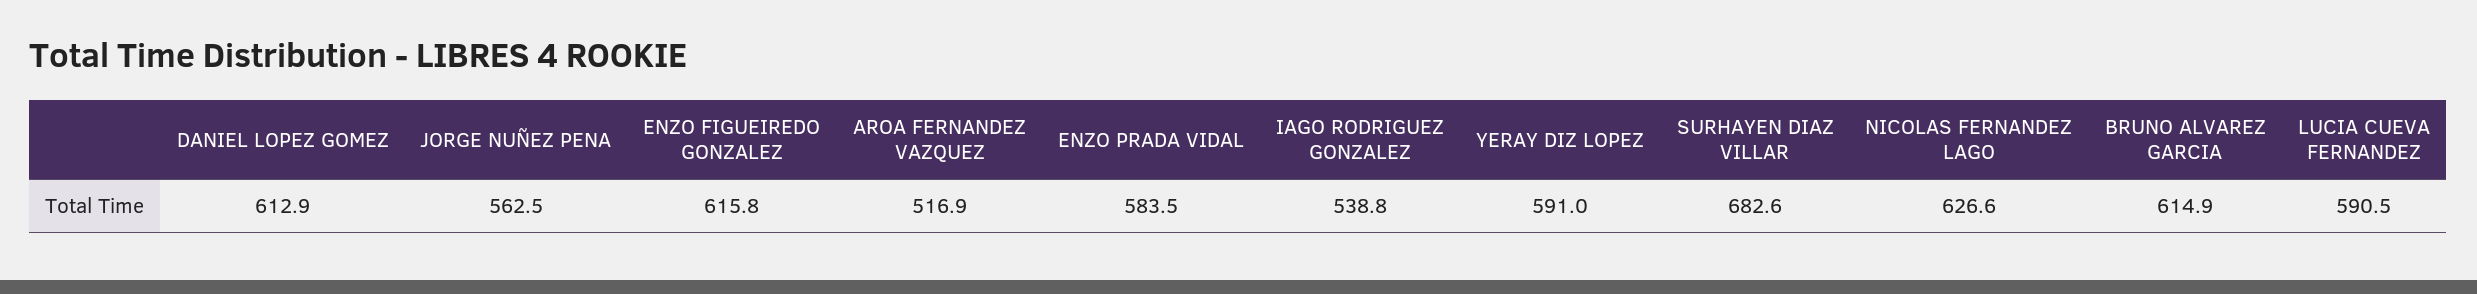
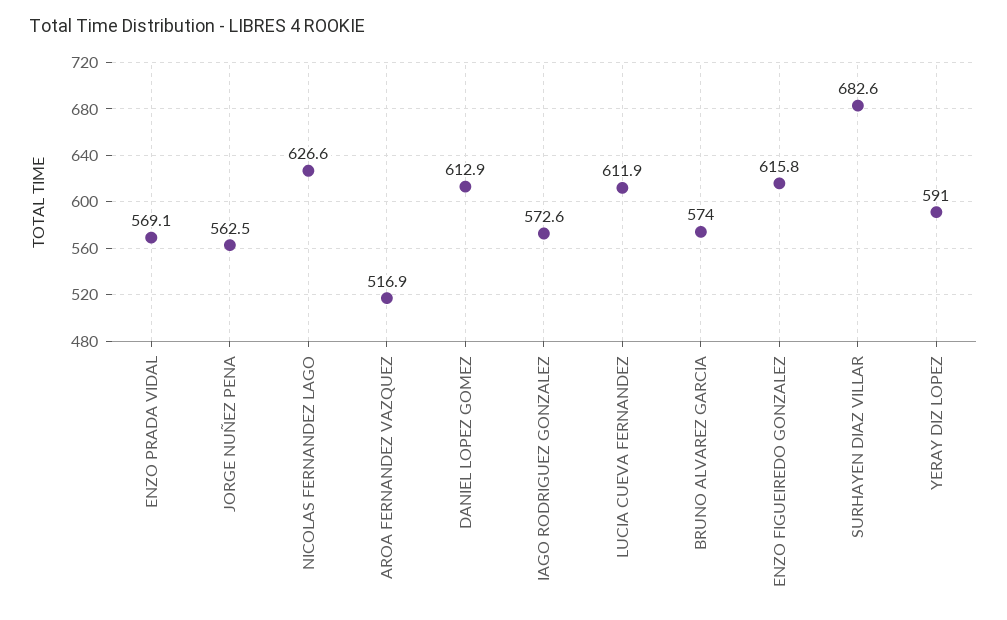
  {
    "DANIEL LOPEZ GOMEZ": 612.9,
    "JORGE NUÑEZ PENA": 562.5,
    "ENZO FIGUEIREDO GONZALEZ": 615.8,
    "AROA FERNANDEZ VAZQUEZ": 516.9,
-   "ENZO PRADA VIDAL": 583.5,
+   "ENZO PRADA VIDAL": 569.1,
-   "IAGO RODRIGUEZ GONZALEZ": 538.8,
+   "IAGO RODRIGUEZ GONZALEZ": 572.6,
    "YERAY DIZ LOPEZ": 591,
    "SURHAYEN DIAZ VILLAR": 682.6,
    "NICOLAS FERNANDEZ LAGO": 626.6,
-   "BRUNO ALVAREZ GARCIA": 614.9,
+   "BRUNO ALVAREZ GARCIA": 574,
-   "LUCIA CUEVA FERNANDEZ": 590.5
+   "LUCIA CUEVA FERNANDEZ": 611.9
  }

